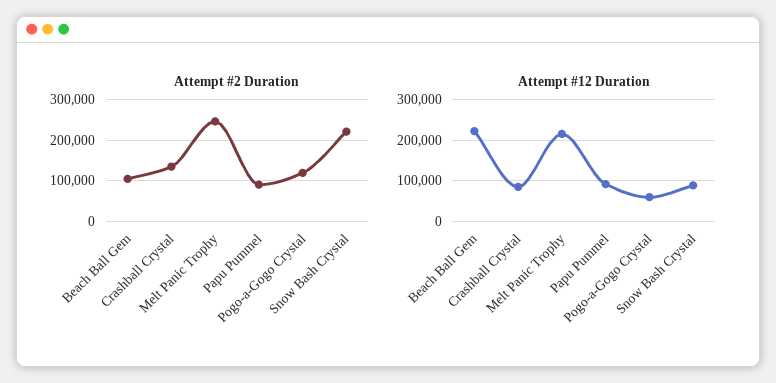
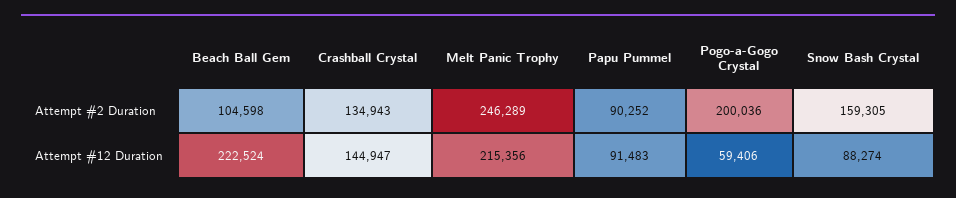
  {
    "Attempt #2 Duration": {
      "Beach Ball Gem": 104598,
      "Crashball Crystal": 134943,
      "Melt Panic Trophy": 246289,
      "Papu Pummel": 90252,
-     "Pogo-a-Gogo Crystal": 120000,
+     "Pogo-a-Gogo Crystal": 200036,
-     "Snow Bash Crystal": 220000
+     "Snow Bash Crystal": 159305
    },
    "Attempt #12 Duration": {
      "Beach Ball Gem": 222524,
-     "Crashball Crystal": 80000,
+     "Crashball Crystal": 144947,
      "Melt Panic Trophy": 215356,
      "Papu Pummel": 91483,
      "Pogo-a-Gogo Crystal": 59406,
      "Snow Bash Crystal": 88274
    }
  }

